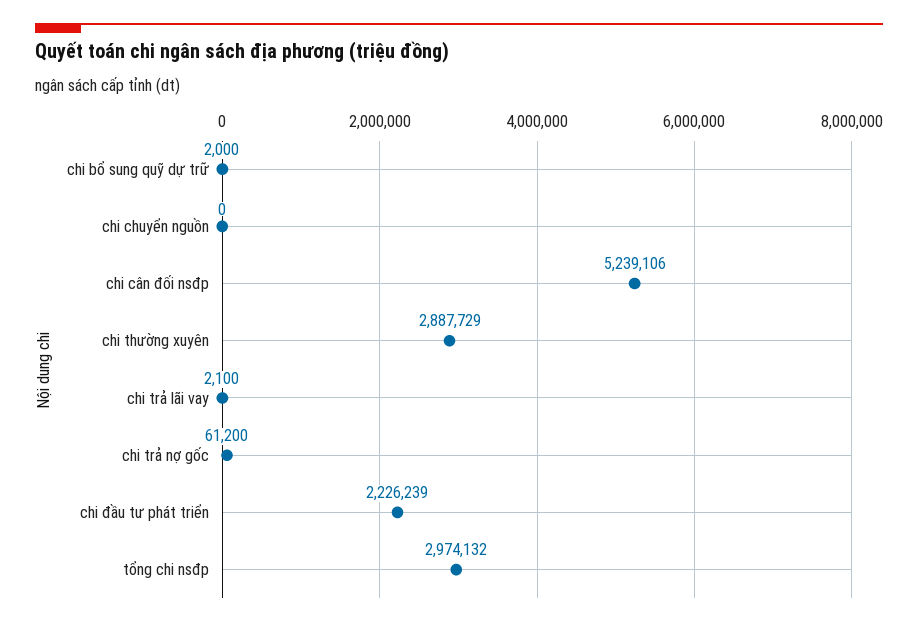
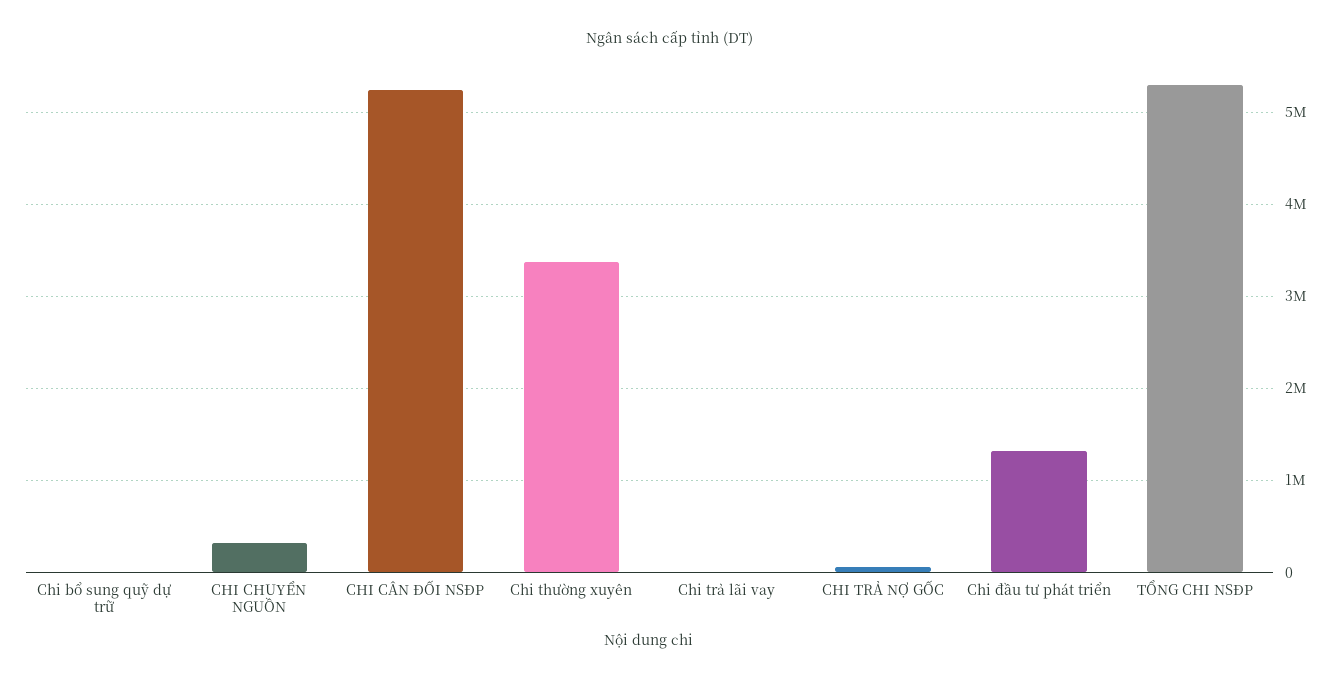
  {
    "chi bổ sung quỹ dự trữ": 2000,
-   "chi chuyển nguồn": 0,
+   "chi chuyển nguồn": 300000,
    "chi cân đối nsđp": 5239106,
-   "chi thường xuyên": 2887729,
+   "chi thường xuyên": 3400000,
    "chi trả lãi vay": 2100,
    "chi trả nợ gốc": 61200,
-   "chi đầu tư phát triển": 2226239,
+   "chi đầu tư phát triển": 1300000,
-   "tổng chi nsđp": 2974132
+   "tổng chi nsđp": 5300000
  }

